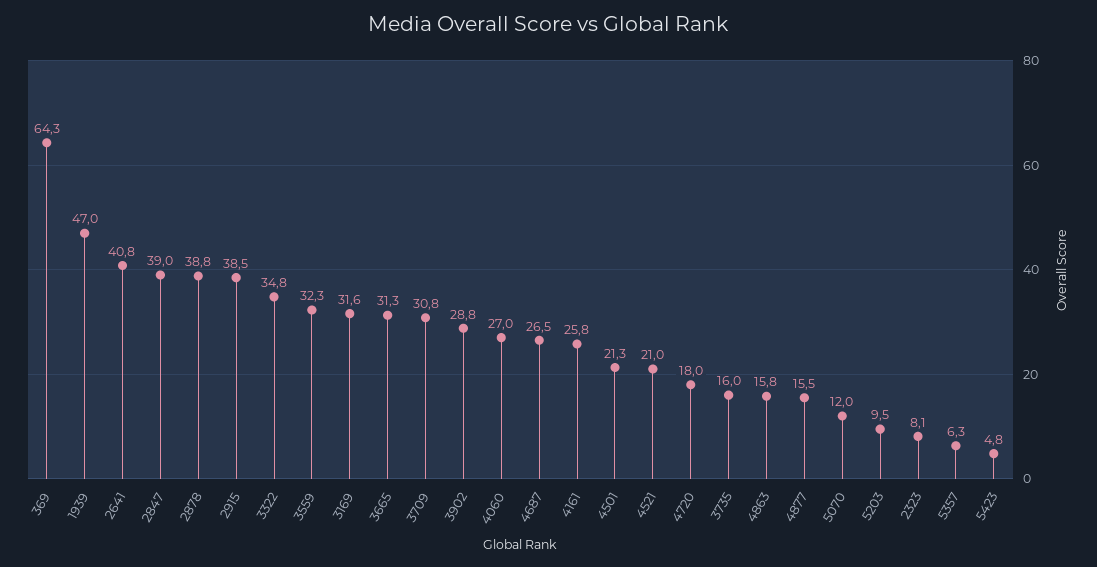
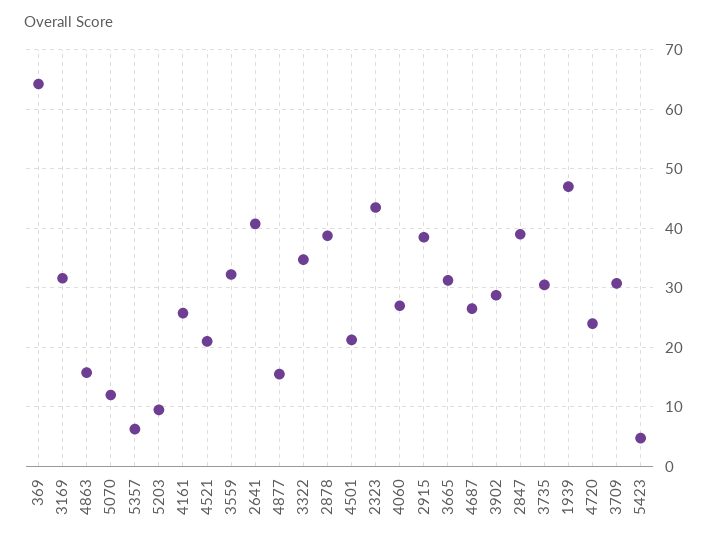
  {
    "369": 64.3,
    "1939": 47,
    "2641": 40.8,
    "2847": 39,
    "2878": 38.8,
    "2915": 38.5,
    "3322": 34.8,
    "3559": 32.3,
    "3169": 31.6,
    "3665": 31.3,
    "3709": 30.8,
    "3902": 28.8,
    "4060": 27,
    "4687": 26.5,
    "4161": 25.8,
    "4501": 21.3,
    "4521": 21,
-   "4720": 18,
+   "4720": 24,
-   "3735": 16,
+   "3735": 30,
    "4863": 15.8,
    "4877": 15.5,
    "5070": 12,
    "5203": 9.5,
-   "2323": 8.1,
+   "2323": 44,
    "5357": 6.3,
    "5423": 4.8
  }

